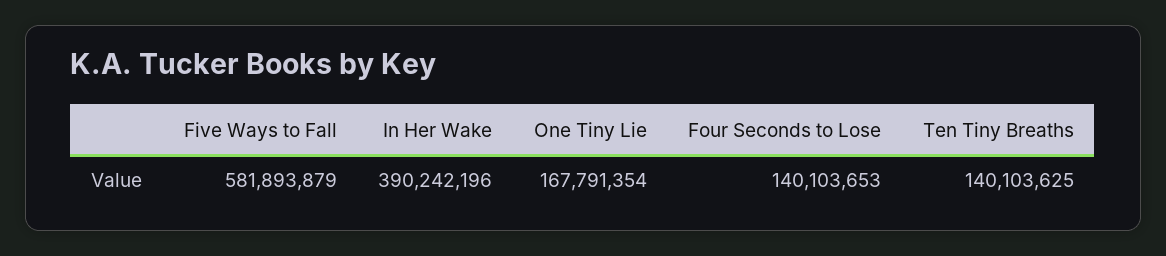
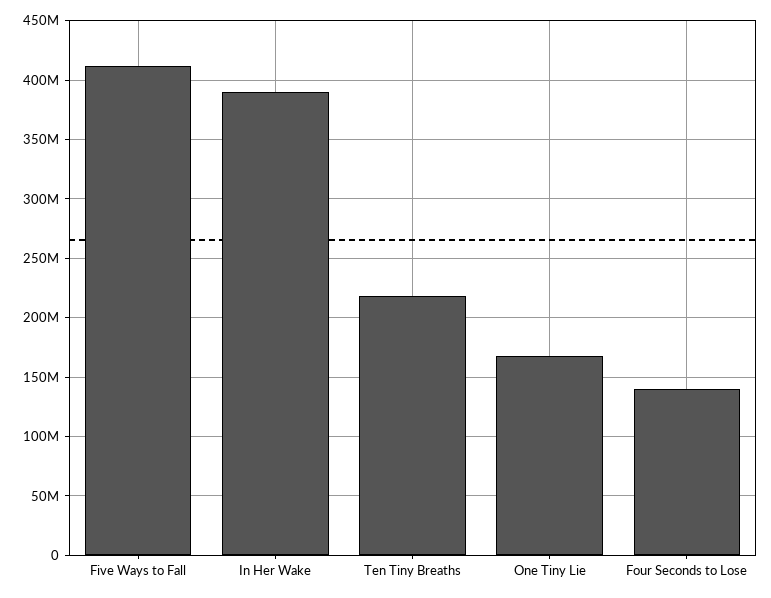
  {
-   "Five Ways to Fall": 581893879,
+   "Five Ways to Fall": 410000000,
    "In Her Wake": 390242196,
    "One Tiny Lie": 167791354,
    "Four Seconds to Lose": 140103653,
-   "Ten Tiny Breaths": 140103625
+   "Ten Tiny Breaths": 220000000
  }

